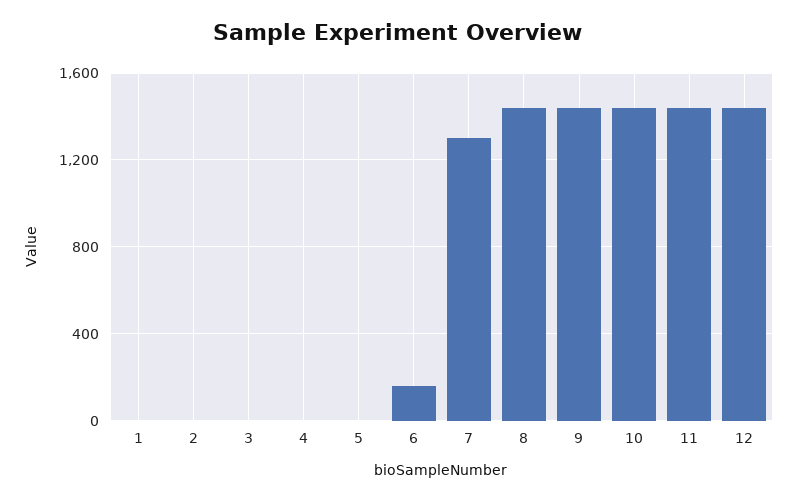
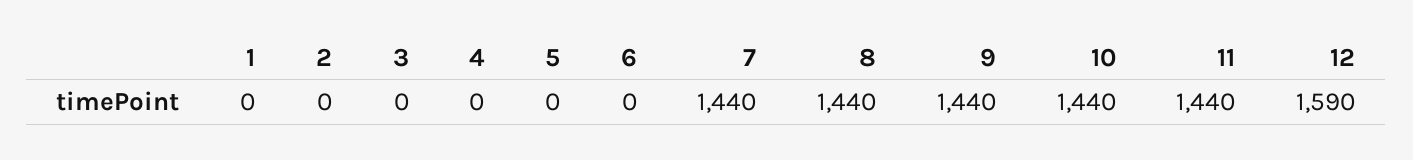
  {
    "1": 0,
    "2": 0,
    "3": 0,
    "4": 0,
    "5": 0,
-   "6": 150,
+   "6": 0,
-   "7": 1300,
+   "7": 1440,
    "8": 1440,
    "9": 1440,
    "10": 1440,
    "11": 1440,
-   "12": 1450
+   "12": 1590
  }

